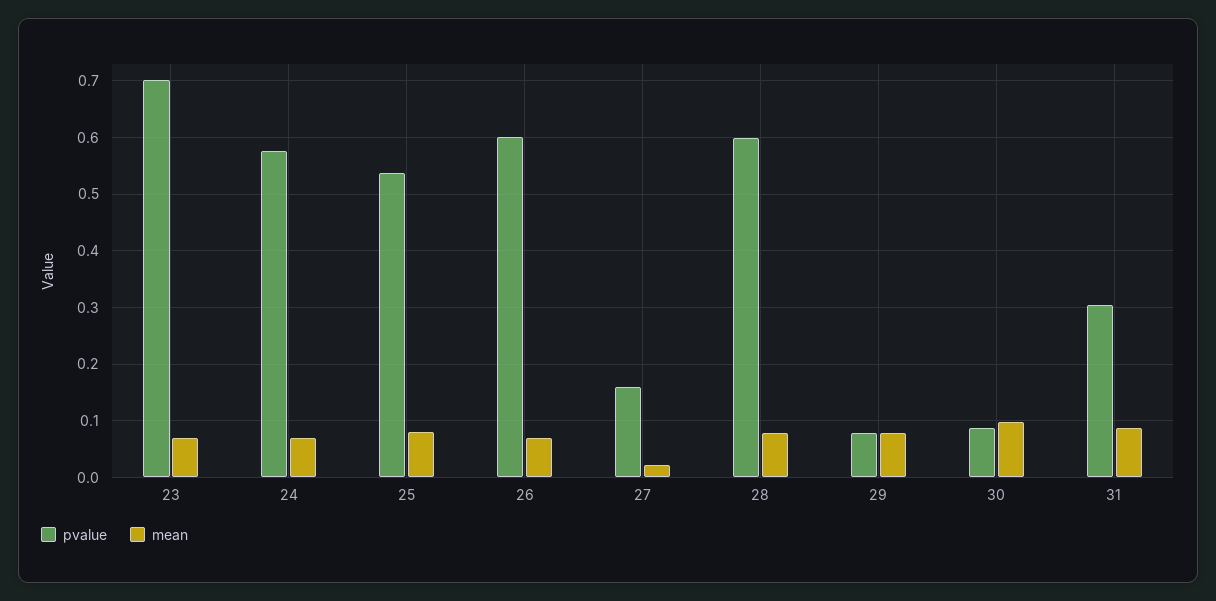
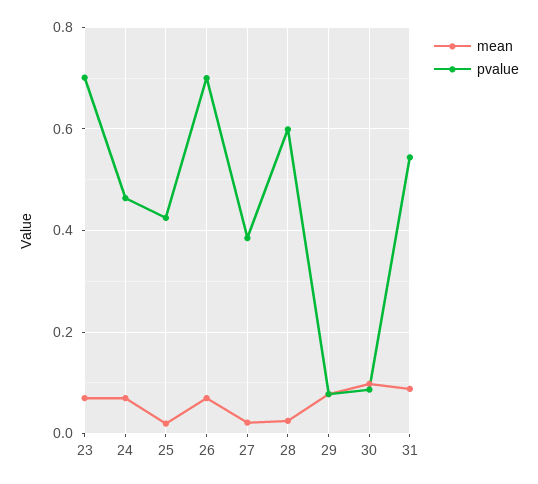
  {
    "pvalue": {
      "23": 0.7,
-     "24": 0.58,
+     "24": 0.46,
-     "25": 0.54,
+     "25": 0.42,
-     "26": 0.6,
+     "26": 0.7,
-     "27": 0.16,
+     "27": 0.38,
      "28": 0.6,
      "29": 0.08,
      "30": 0.08,
-     "31": 0.3
+     "31": 0.54
    },
    "mean": {
      "23": 0.08,
      "24": 0.08,
-     "25": 0.08,
+     "25": 0.02,
      "26": 0.08,
      "27": 0.02,
-     "28": 0.08,
+     "28": 0.02,
      "29": 0.08,
      "30": 0.1,
      "31": 0.08
    }
  }

